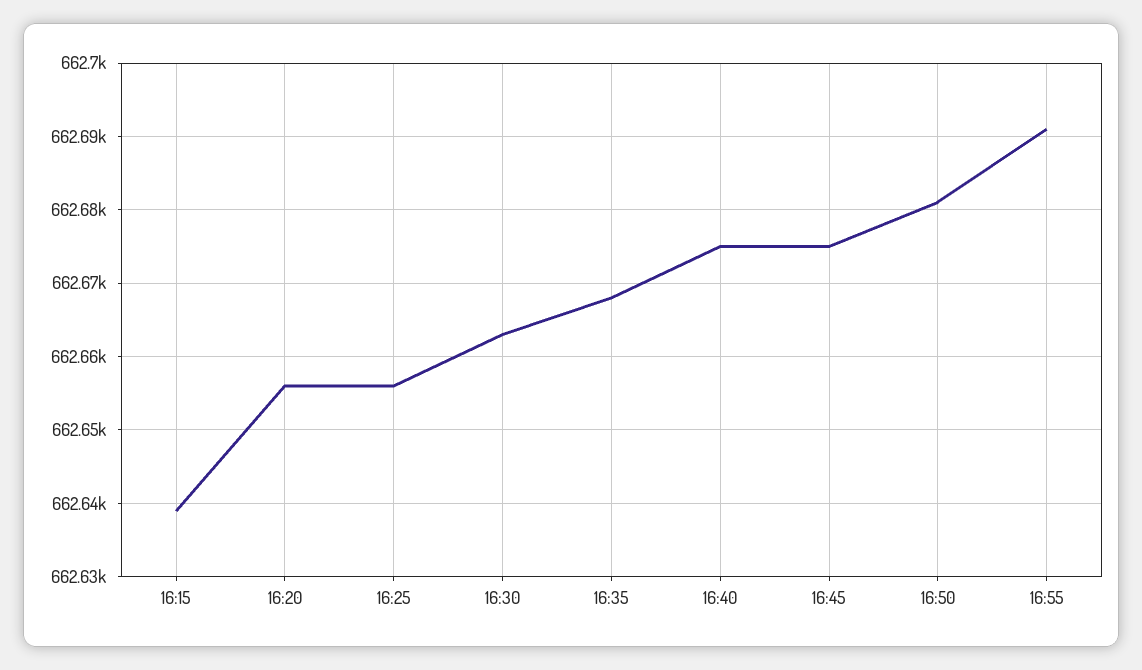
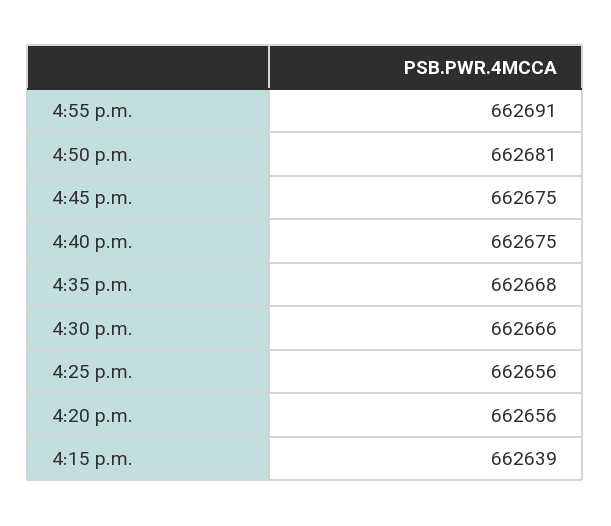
  {
    "16:15": 662639,
    "16:20": 662656,
    "16:25": 662656,
-   "16:30": 662663,
+   "16:30": 662666,
    "16:35": 662668,
    "16:40": 662675,
    "16:45": 662675,
    "16:50": 662681,
    "16:55": 662691
  }

